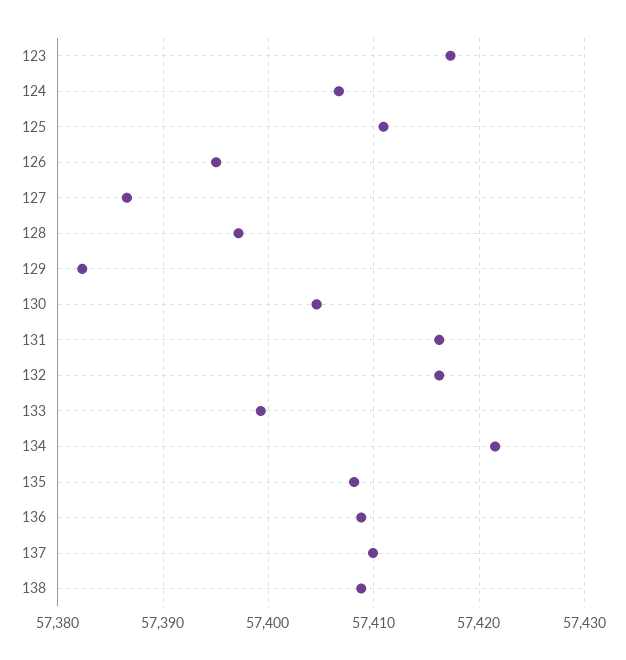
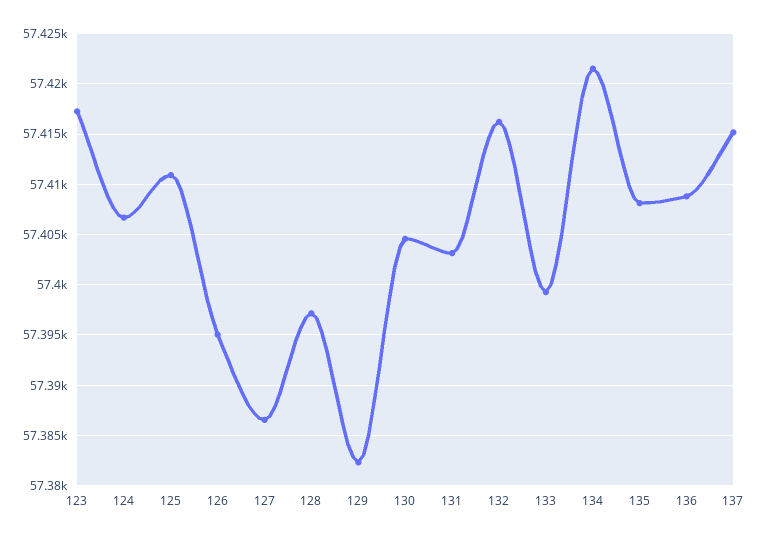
  {
    "123": 57417,
    "124": 57407,
    "125": 57411,
    "126": 57395,
    "127": 57387,
    "128": 57397,
    "129": 57382,
    "130": 57405,
-   "131": 57416,
+   "131": 57403,
    "132": 57416,
    "133": 57399,
    "134": 57422,
    "135": 57408,
    "136": 57409,
-   "137": 57410,
+   "137": 57415
-   "138": 57409
  }

